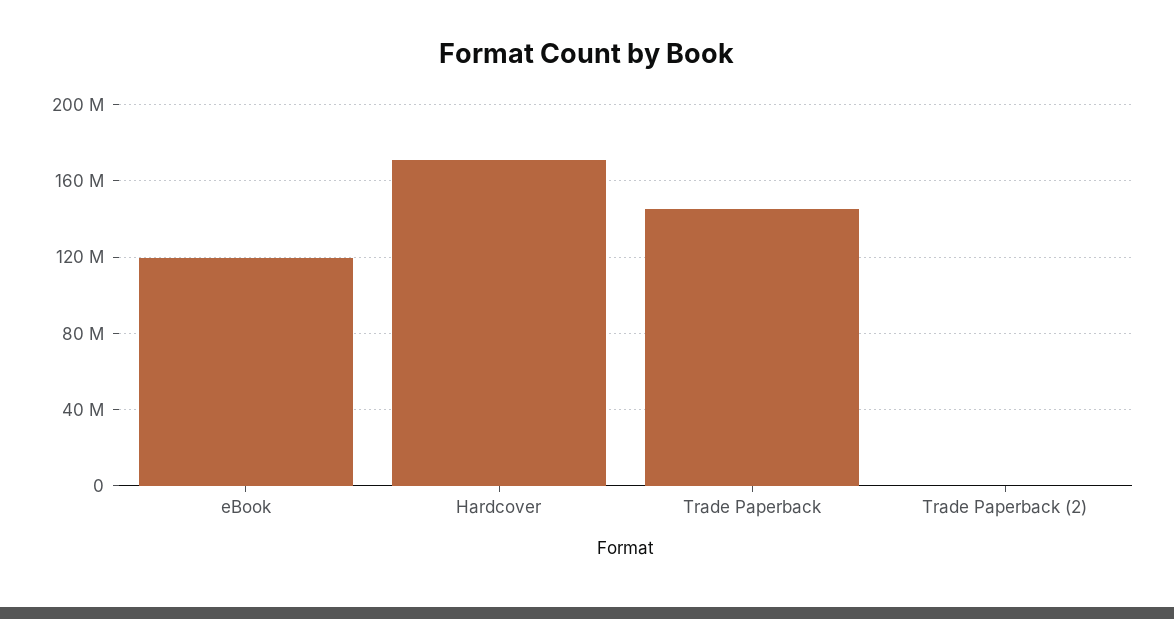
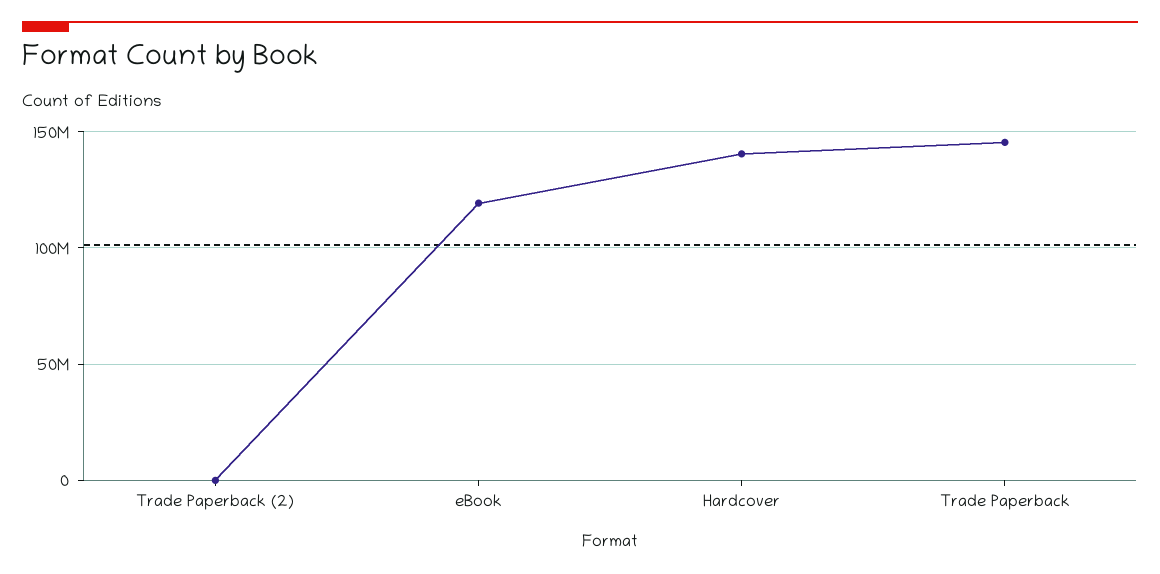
  {
    "eBook": 120000000,
-   "Hardcover": 170000000,
+   "Hardcover": 140000000,
    "Trade Paperback": 145000000,
    "Trade Paperback (2)": 0
  }

